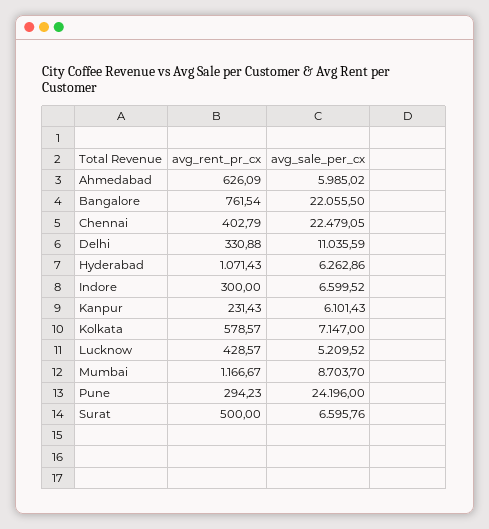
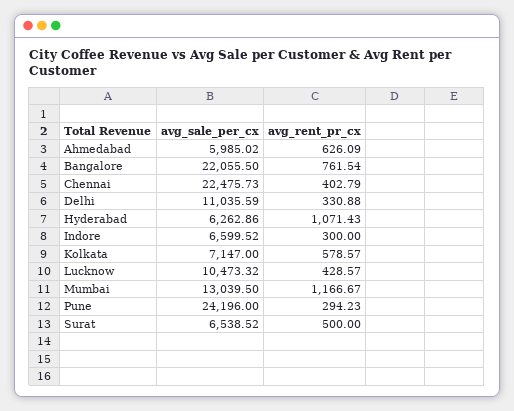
  {
    "avg_rent_pr_cx": {
      "Ahmedabad": 626.09,
      "Bangalore": 761.54,
      "Chennai": 402.79,
      "Delhi": 330.88,
      "Hyderabad": 1071.43,
      "Indore": 300,
-     "Kanpur": 231.43,
      "Kolkata": 578.57,
      "Lucknow": 428.57,
      "Mumbai": 1166.67,
      "Pune": 294.23,
      "Surat": 500
    },
    "avg_sale_per_cx": {
      "Ahmedabad": 5985.02,
      "Bangalore": 22055.5,
-     "Chennai": 22479.05,
+     "Chennai": 22475.73,
      "Delhi": 11035.59,
      "Hyderabad": 6262.86,
      "Indore": 6599.52,
-     "Kanpur": 6101.43,
      "Kolkata": 7147,
-     "Lucknow": 5209.52,
+     "Lucknow": 10473.32,
-     "Mumbai": 8703.7,
+     "Mumbai": 13039.5,
      "Pune": 24196,
-     "Surat": 6595.76
+     "Surat": 6538.52
    }
  }

